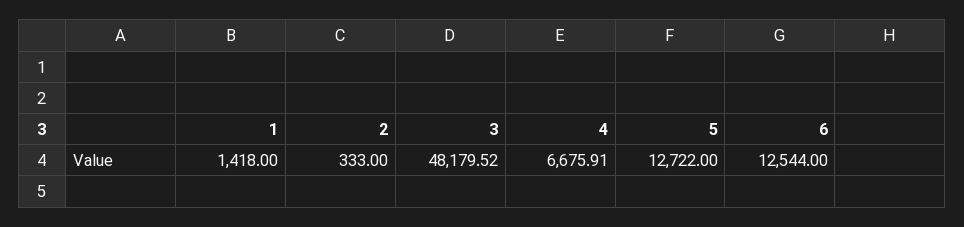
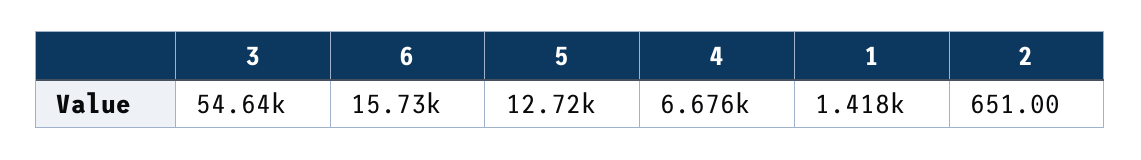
  {
    "1": 1418,
-   "2": 333,
+   "2": 651,
-   "3": 48179.52,
+   "3": 54640,
    "4": 6675.91,
    "5": 12722,
-   "6": 12544
+   "6": 15730
  }

